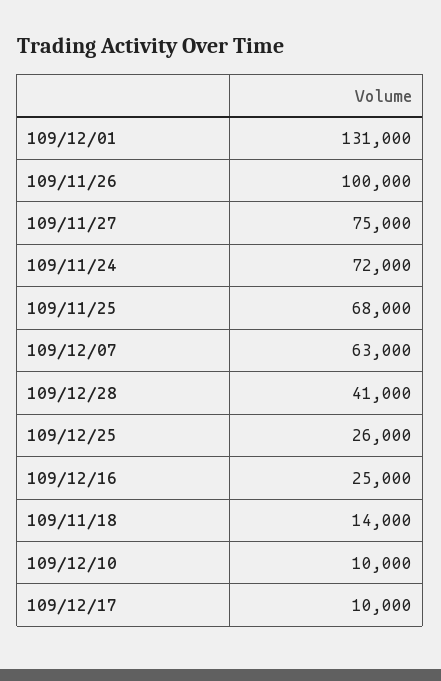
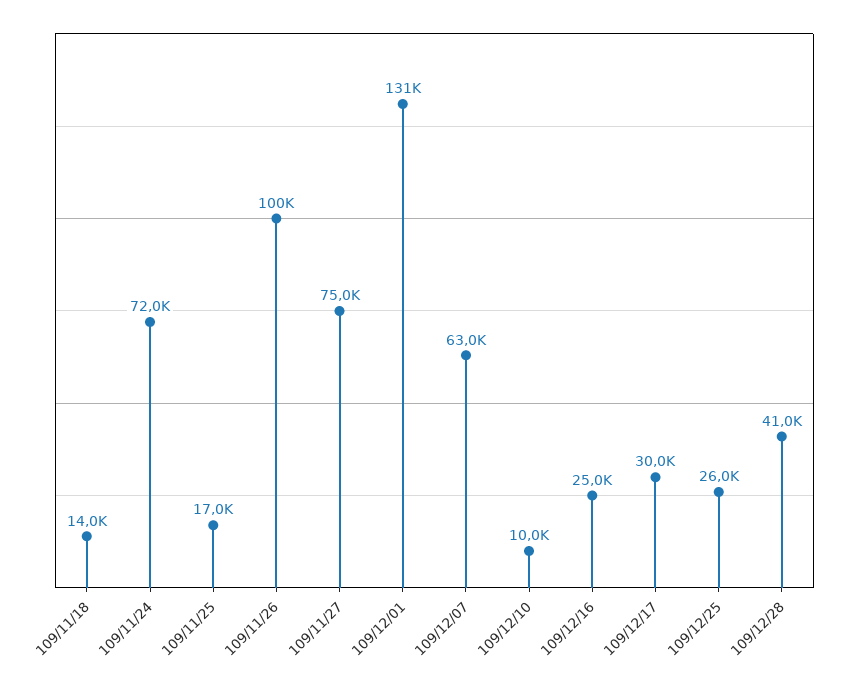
  {
    "109/12/01": 131000,
    "109/11/26": 100000,
    "109/11/27": 75000,
    "109/11/24": 72000,
-   "109/11/25": 68000,
+   "109/11/25": 17000,
    "109/12/07": 63000,
    "109/12/28": 41000,
    "109/12/25": 26000,
    "109/12/16": 25000,
    "109/11/18": 14000,
    "109/12/10": 10000,
-   "109/12/17": 10000
+   "109/12/17": 30000
  }

